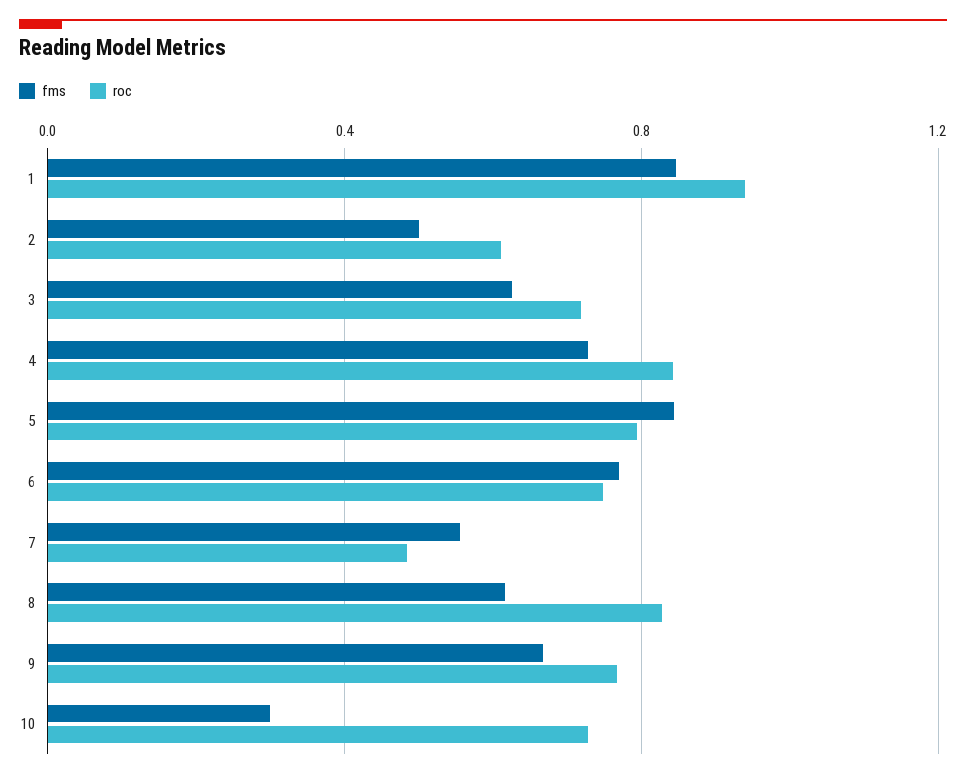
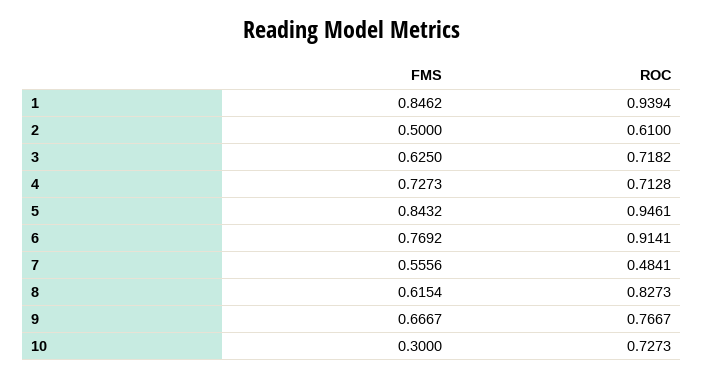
  {
    "fms": {
      "1": 0.8462,
      "2": 0.5,
      "3": 0.625,
      "4": 0.7273,
      "5": 0.8432,
      "6": 0.7692,
      "7": 0.5556,
      "8": 0.6154,
      "9": 0.6667,
      "10": 0.3
    },
    "roc": {
      "1": 0.9394,
      "2": 0.61,
      "3": 0.7182,
-     "4": 0.85,
+     "4": 0.7128,
-     "5": 0.8,
+     "5": 0.9461,
-     "6": 0.75,
+     "6": 0.9141,
      "7": 0.4841,
      "8": 0.8273,
      "9": 0.7667,
      "10": 0.7273
    }
  }

